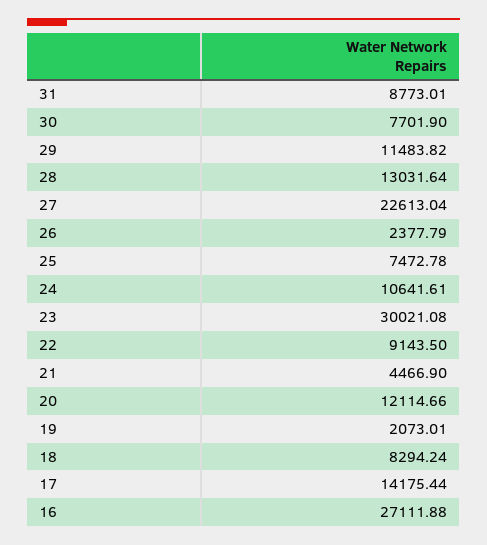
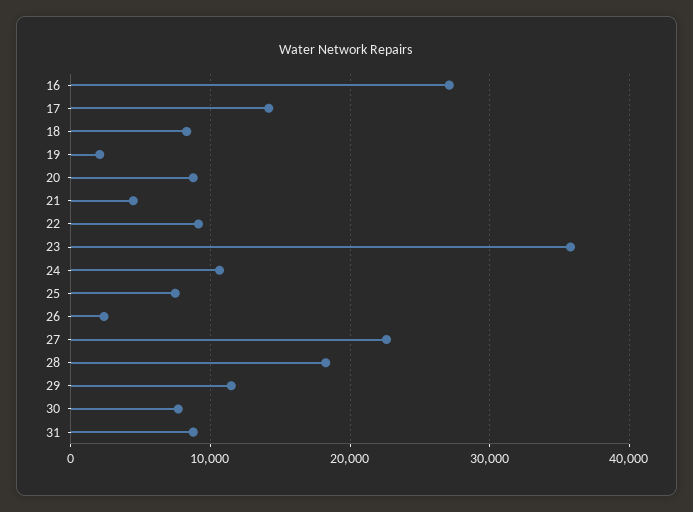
  {
    "31": 8773.01,
    "30": 7701.9,
    "29": 11483.82,
-   "28": 13031.64,
+   "28": 18000,
    "27": 22613.04,
    "26": 2377.79,
    "25": 7472.78,
    "24": 10641.61,
-   "23": 30021.08,
+   "23": 36000,
    "22": 9143.5,
    "21": 4466.9,
-   "20": 12114.66,
+   "20": 9000,
    "19": 2073.01,
    "18": 8294.24,
    "17": 14175.44,
    "16": 27111.88
  }

